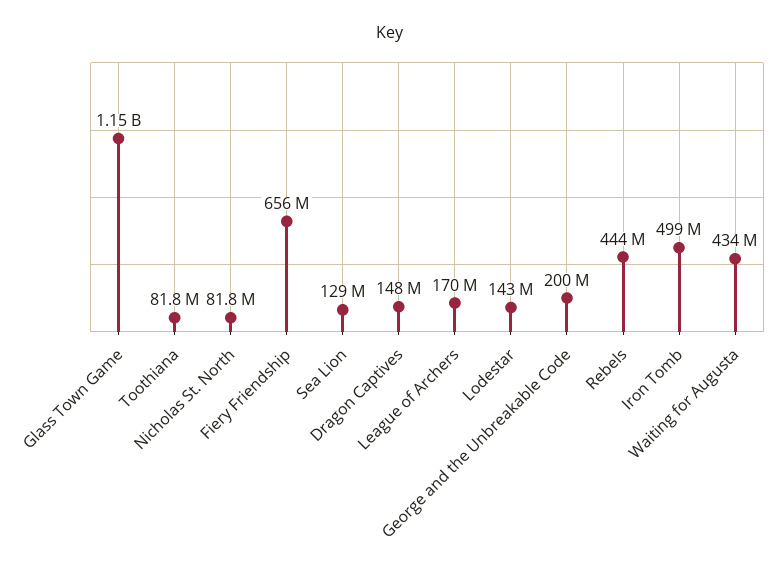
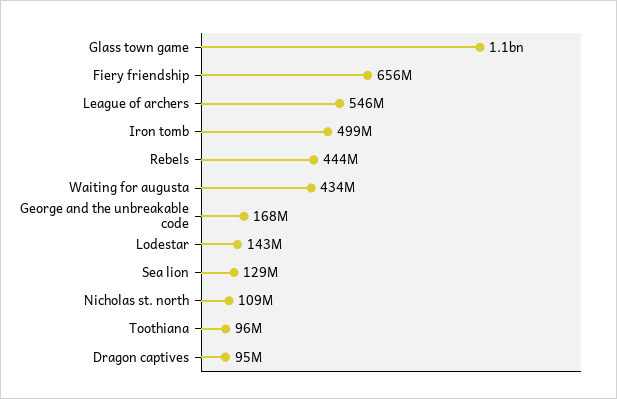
  {
    "Glass Town Game": 1150000000,
-   "Toothiana": 81800000,
+   "Toothiana": 96000000,
-   "Nicholas St. North": 81800000,
+   "Nicholas St. North": 109000000,
    "Fiery Friendship": 656000000,
    "Sea Lion": 129000000,
-   "Dragon Captives": 148000000,
+   "Dragon Captives": 95000000,
-   "League of Archers": 170000000,
+   "League of Archers": 546000000,
    "Lodestar": 143000000,
-   "George and the Unbreakable Code": 200000000,
+   "George and the Unbreakable Code": 168000000,
    "Rebels": 444000000,
    "Iron Tomb": 499000000,
    "Waiting for Augusta": 434000000
  }

